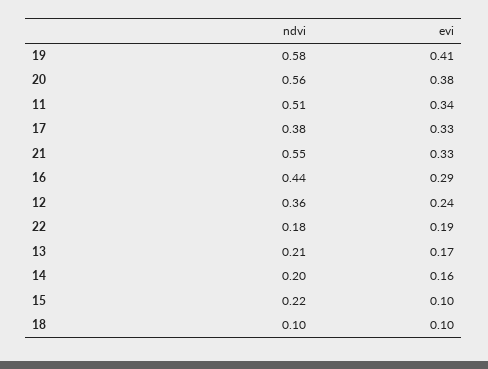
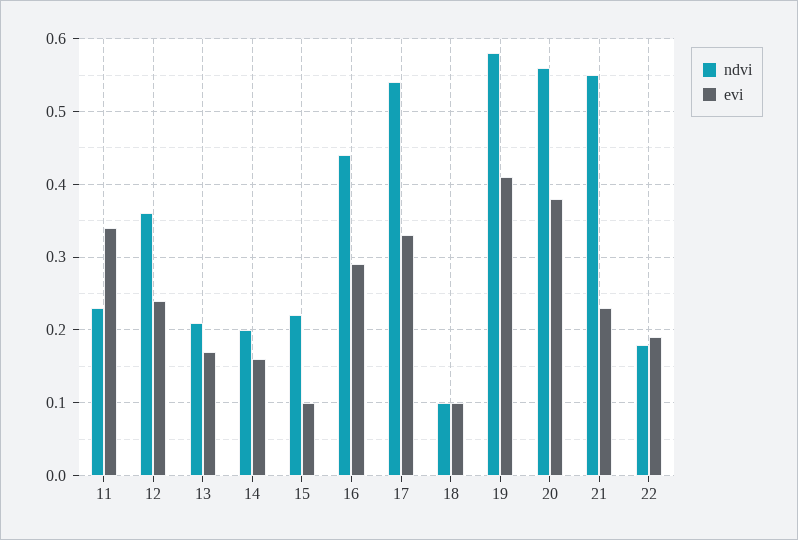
  {
    "ndvi": {
      "19": 0.58,
      "20": 0.56,
-     "11": 0.51,
+     "11": 0.23,
-     "17": 0.38,
+     "17": 0.54,
      "21": 0.55,
      "16": 0.44,
      "12": 0.36,
      "22": 0.18,
      "13": 0.21,
      "14": 0.2,
      "15": 0.22,
      "18": 0.1
    },
    "evi": {
      "19": 0.41,
      "20": 0.38,
      "11": 0.34,
      "17": 0.33,
-     "21": 0.33,
+     "21": 0.23,
      "16": 0.29,
      "12": 0.24,
      "22": 0.19,
      "13": 0.17,
      "14": 0.16,
      "15": 0.1,
      "18": 0.1
    }
  }

